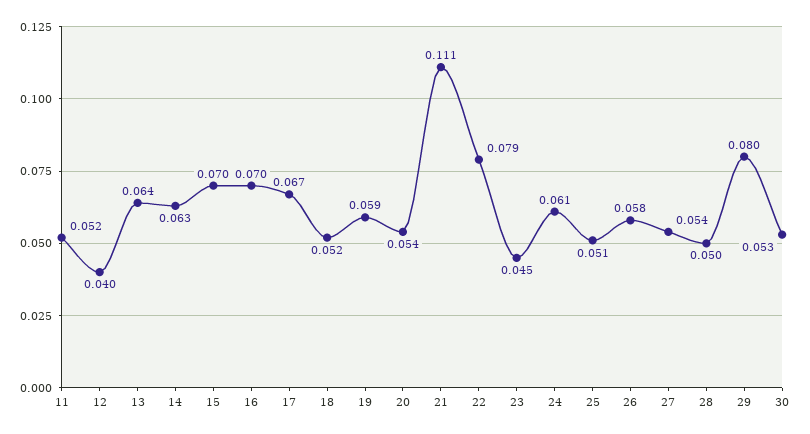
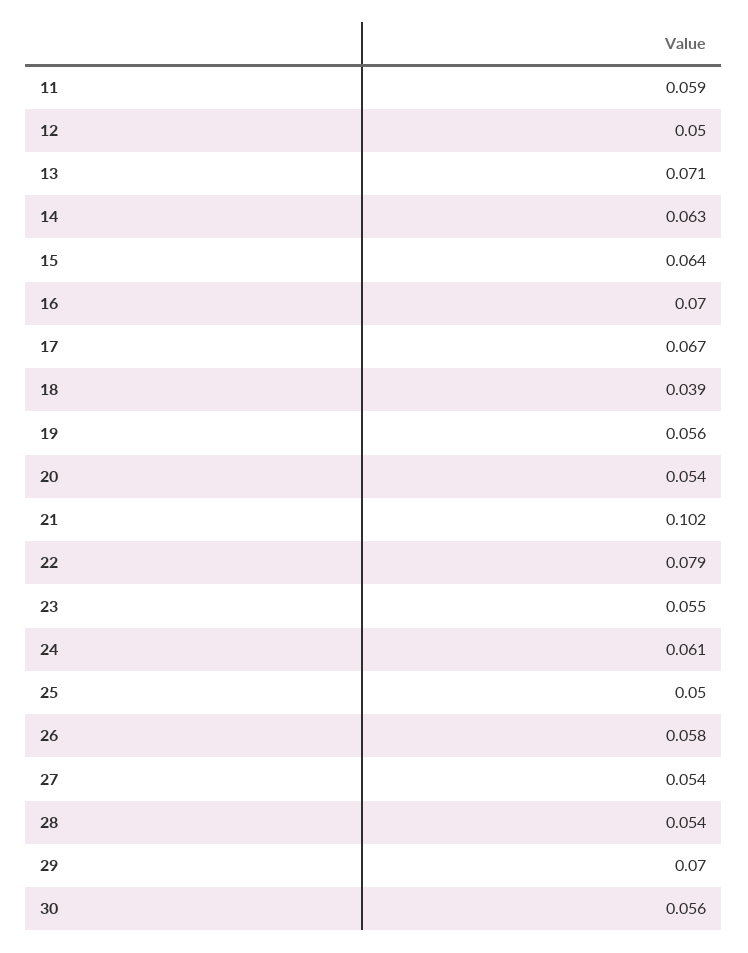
  {
-   "11": 0.052,
+   "11": 0.059,
-   "12": 0.04,
+   "12": 0.05,
-   "13": 0.064,
+   "13": 0.071,
    "14": 0.063,
-   "15": 0.07,
+   "15": 0.064,
    "16": 0.07,
    "17": 0.067,
-   "18": 0.052,
+   "18": 0.039,
-   "19": 0.059,
+   "19": 0.056,
    "20": 0.054,
-   "21": 0.111,
+   "21": 0.102,
    "22": 0.079,
-   "23": 0.045,
+   "23": 0.055,
    "24": 0.061,
-   "25": 0.051,
+   "25": 0.05,
    "26": 0.058,
    "27": 0.054,
-   "28": 0.05,
+   "28": 0.054,
-   "29": 0.08,
+   "29": 0.07,
-   "30": 0.053
+   "30": 0.056
  }

